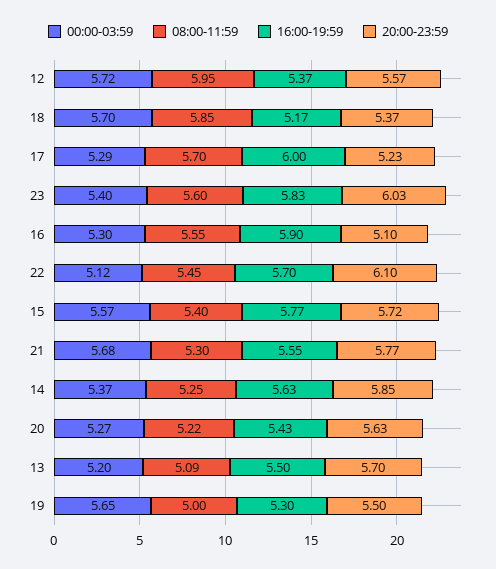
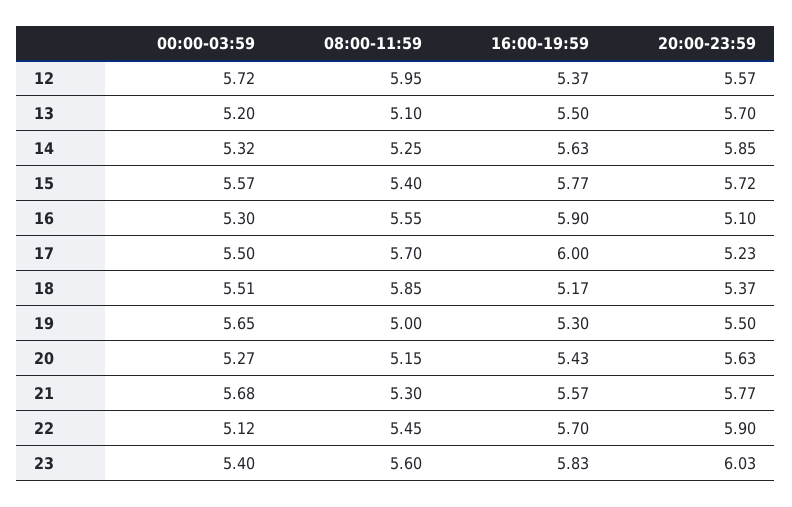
  {
    "00:00-03:59": {
      "12": 5.72,
-     "18": 5.7,
+     "18": 5.51,
-     "17": 5.29,
+     "17": 5.5,
      "23": 5.4,
      "16": 5.3,
      "22": 5.12,
      "15": 5.57,
      "21": 5.68,
-     "14": 5.37,
+     "14": 5.32,
      "20": 5.27,
      "13": 5.2,
      "19": 5.65
    },
    "08:00-11:59": {
      "12": 5.95,
      "18": 5.85,
      "17": 5.7,
      "23": 5.6,
      "16": 5.55,
      "22": 5.45,
      "15": 5.4,
      "21": 5.3,
      "14": 5.25,
-     "20": 5.22,
+     "20": 5.15,
-     "13": 5.09,
+     "13": 5.1,
      "19": 5
    },
    "16:00-19:59": {
      "12": 5.37,
      "18": 5.17,
      "17": 6,
      "23": 5.83,
      "16": 5.9,
      "22": 5.7,
      "15": 5.77,
-     "21": 5.55,
+     "21": 5.57,
      "14": 5.63,
      "20": 5.43,
      "13": 5.5,
      "19": 5.3
    },
    "20:00-23:59": {
      "12": 5.57,
      "18": 5.37,
      "17": 5.23,
      "23": 6.03,
      "16": 5.1,
-     "22": 6.1,
+     "22": 5.9,
      "15": 5.72,
      "21": 5.77,
      "14": 5.85,
      "20": 5.63,
      "13": 5.7,
      "19": 5.5
    }
  }

